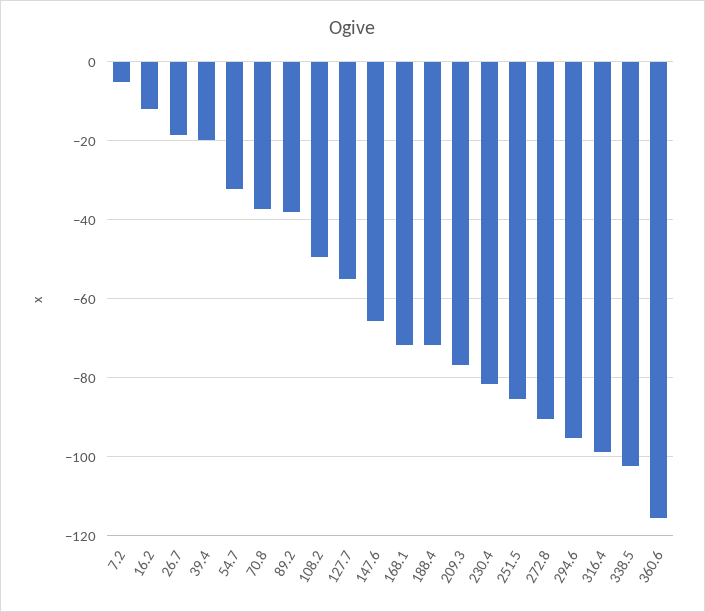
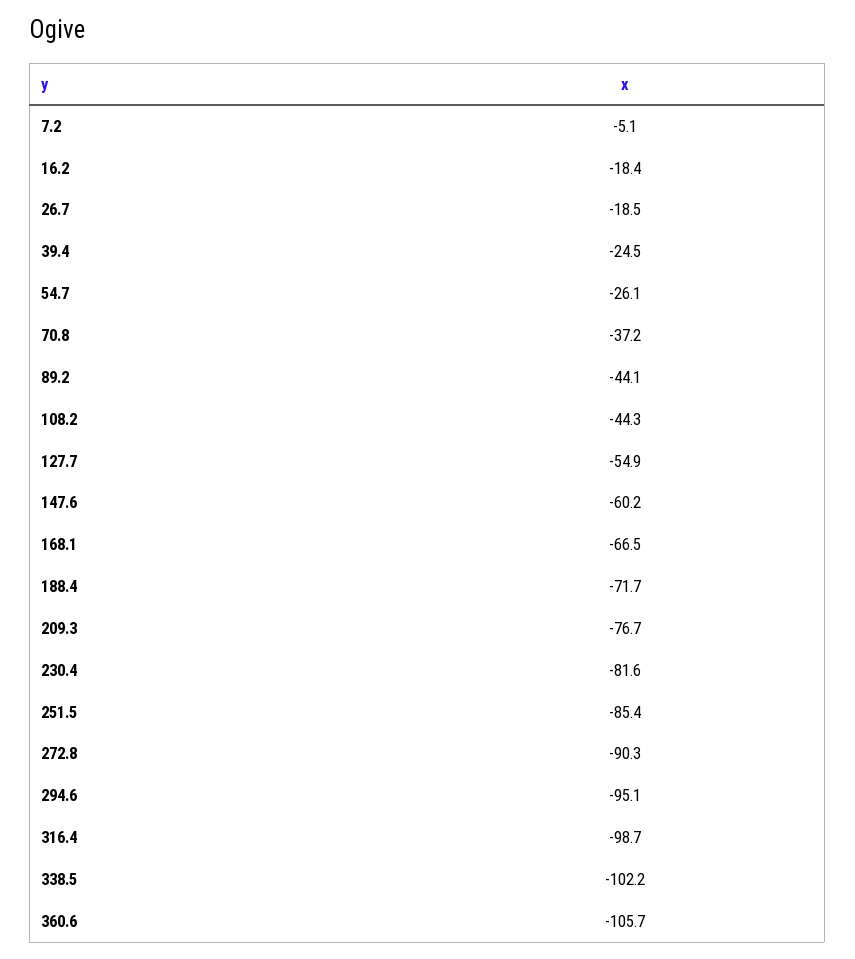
  {
    "7.2": -5.1,
-   "16.2": -12,
+   "16.2": -18.4,
    "26.7": -18.5,
-   "39.4": -20,
+   "39.4": -24.5,
-   "54.7": -32,
+   "54.7": -26.1,
    "70.8": -37.2,
-   "89.2": -38,
+   "89.2": -44.1,
-   "108.2": -50,
+   "108.2": -44.3,
    "127.7": -54.9,
-   "147.6": -66,
+   "147.6": -60.2,
-   "168.1": -72,
+   "168.1": -66.5,
    "188.4": -71.7,
    "209.3": -76.7,
    "230.4": -81.6,
    "251.5": -85.4,
    "272.8": -90.3,
    "294.6": -95.1,
    "316.4": -98.7,
    "338.5": -102.2,
-   "360.6": -116
+   "360.6": -105.7
  }

